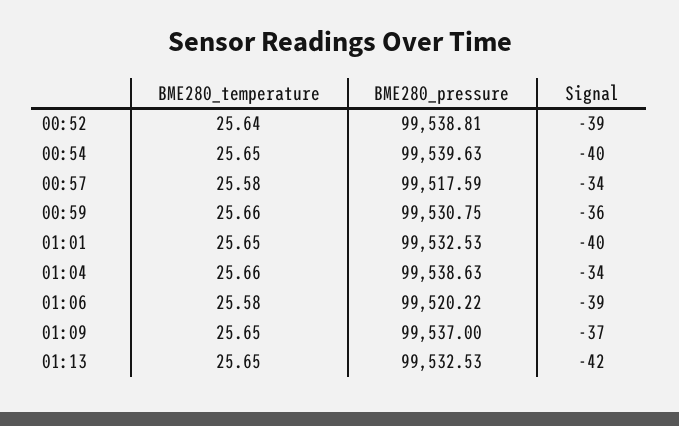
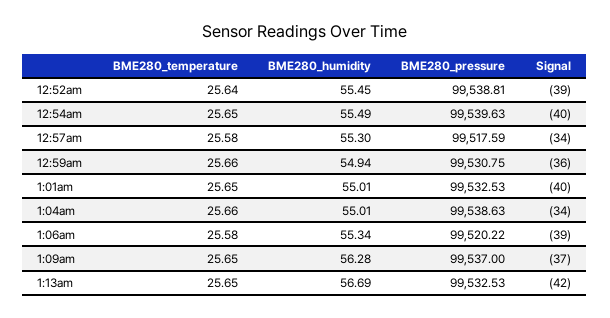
  {
    "BME280_temperature": {
      "00:52": 25.64,
      "00:54": 25.65,
      "00:57": 25.58,
      "00:59": 25.66,
      "01:01": 25.65,
      "01:04": 25.66,
      "01:06": 25.58,
      "01:09": 25.65,
      "01:13": 25.65
    },
    "BME280_pressure": {
      "00:52": 99538.81,
      "00:54": 99539.63,
      "00:57": 99517.59,
      "00:59": 99530.75,
      "01:01": 99532.53,
      "01:04": 99538.63,
      "01:06": 99520.22,
      "01:09": 99537,
      "01:13": 99532.53
    },
    "Signal": {
      "00:52": -39,
      "00:54": -40,
      "00:57": -34,
      "00:59": -36,
      "01:01": -40,
      "01:04": -34,
      "01:06": -39,
      "01:09": -37,
      "01:13": -42
-   }
+   },
+   "BME280_humidity": {
+     "00:52": 55.45,
+     "00:54": 55.49,
+     "00:57": 55.3,
+     "00:59": 54.94,
+     "01:01": 55.01,
+     "01:04": 55.01,
+     "01:06": 55.34,
+     "01:09": 56.28,
+     "01:13": 56.69
+   }
  }

